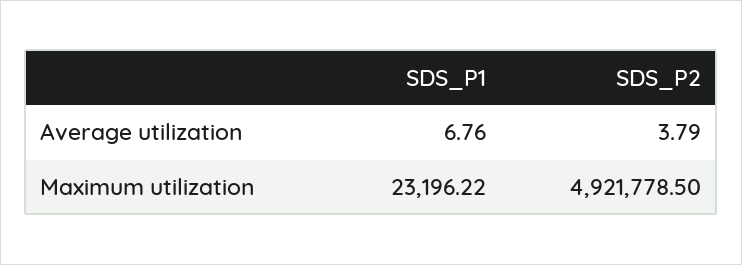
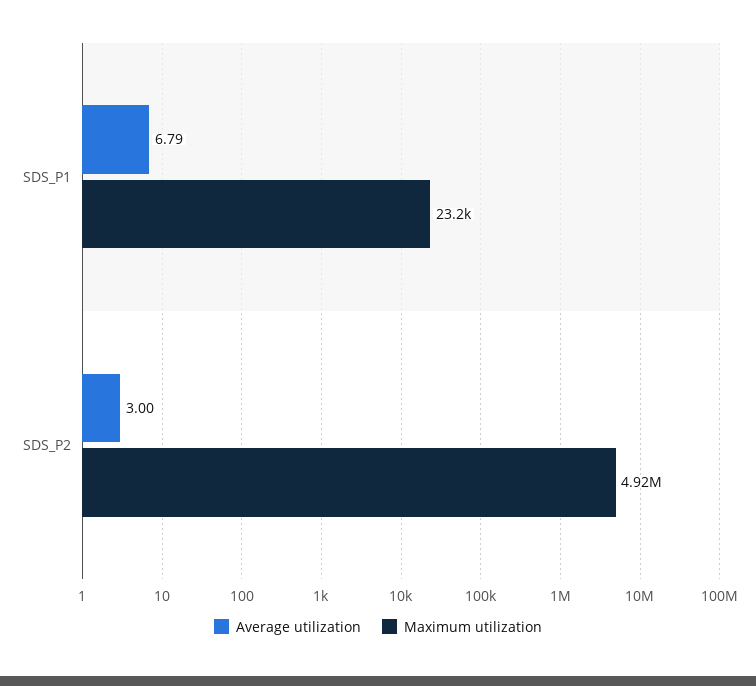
  {
    "Average utilization": {
-     "SDS_P1": 6.76,
+     "SDS_P1": 6.79,
-     "SDS_P2": 3.79
+     "SDS_P2": 3
    },
    "Maximum utilization": {
      "SDS_P1": 23196.22,
      "SDS_P2": 4921778.5
    }
  }

